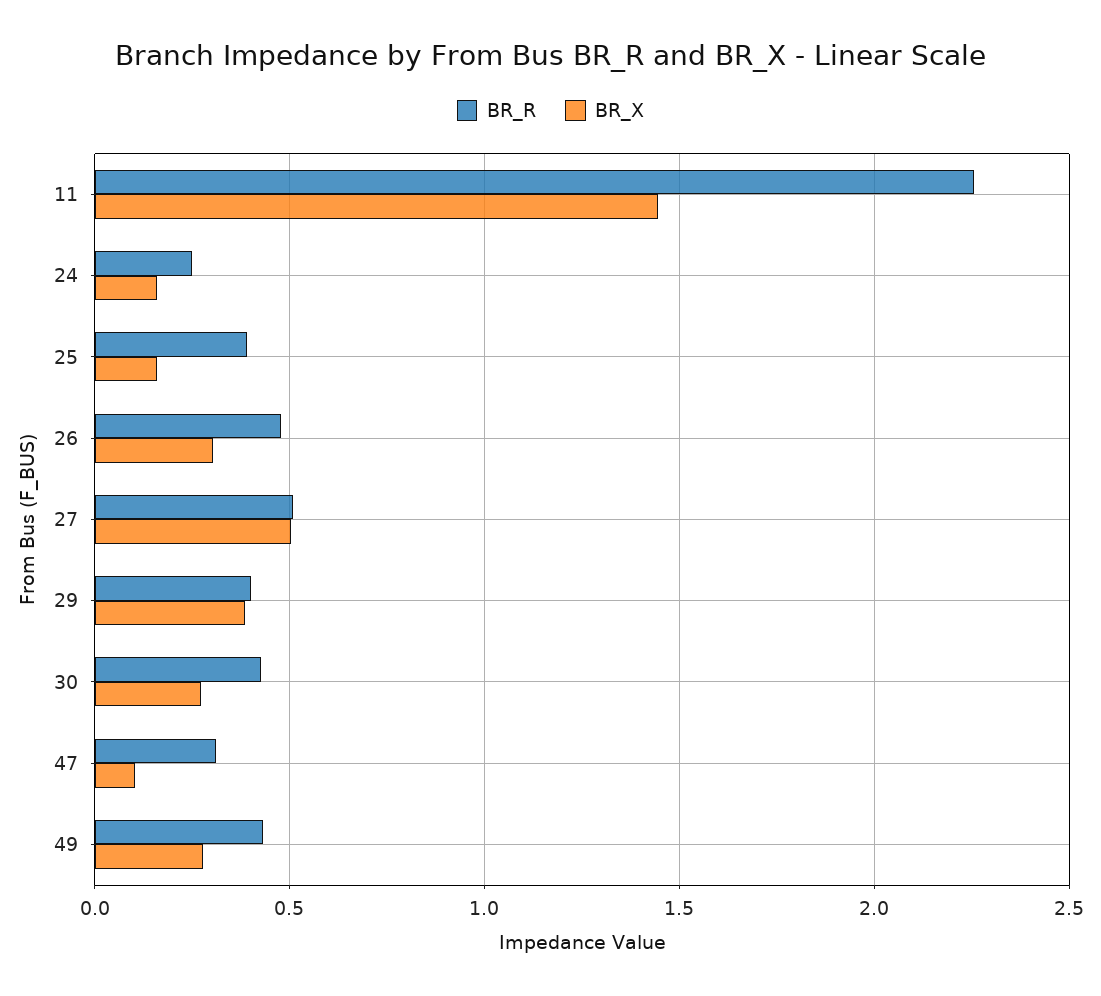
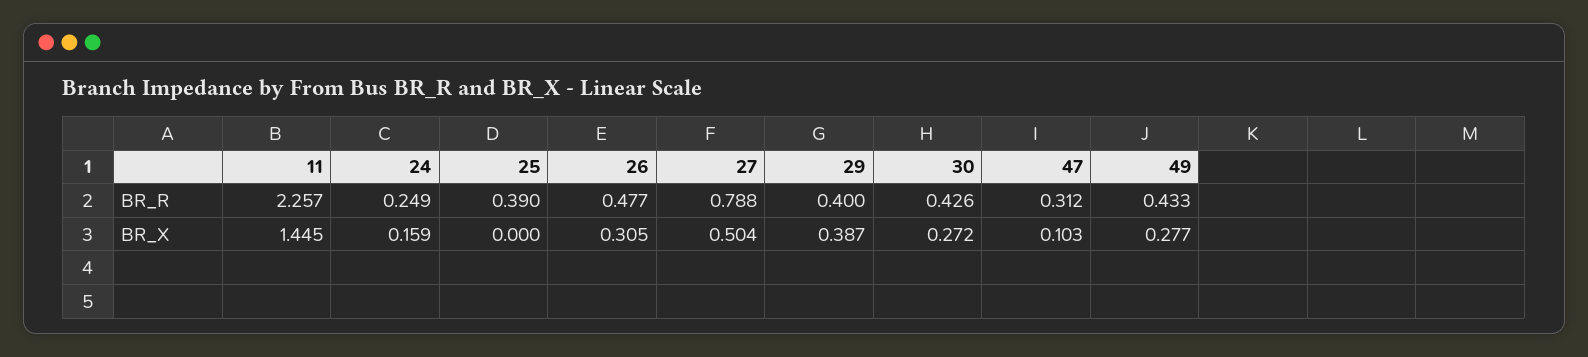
  {
    "BR_R": {
      "11": 2.257,
      "24": 0.249,
      "25": 0.39,
      "26": 0.477,
-     "27": 0.5,
+     "27": 0.788,
      "29": 0.4,
      "30": 0.426,
      "47": 0.312,
      "49": 0.433
    },
    "BR_X": {
      "11": 1.445,
      "24": 0.159,
-     "25": 0.15,
+     "25": 0,
      "26": 0.305,
      "27": 0.504,
      "29": 0.387,
      "30": 0.272,
      "47": 0.103,
      "49": 0.277
    }
  }

